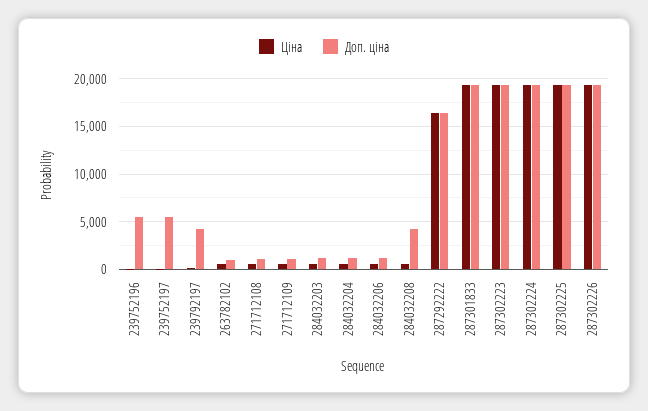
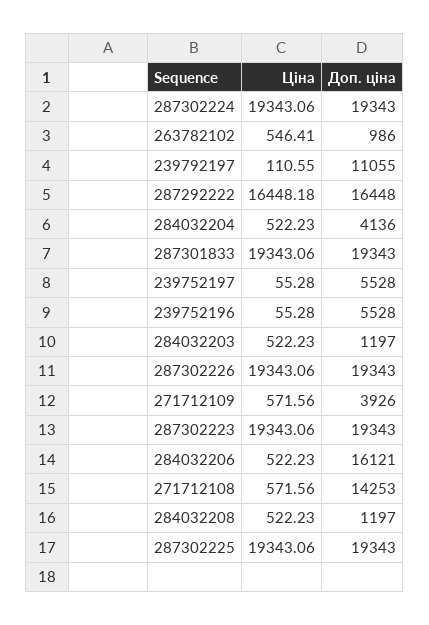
  {
    "Ціна": {
      "239752196": 55.28,
      "239752197": 55.28,
      "239792197": 110.55,
      "263782102": 546.41,
      "271712108": 571.56,
      "271712109": 571.56,
      "284032203": 522.23,
      "284032204": 522.23,
      "284032206": 522.23,
      "284032208": 522.23,
      "287292222": 16448.18,
      "287301833": 19343.06,
      "287302223": 19343.06,
      "287302224": 19343.06,
      "287302225": 19343.06,
      "287302226": 19343.06
    },
    "Доп. ціна": {
      "239752196": 5528,
      "239752197": 5528,
-     "239792197": 4000,
+     "239792197": 11055,
      "263782102": 986,
-     "271712108": 1000,
+     "271712108": 14253,
-     "271712109": 1000,
+     "271712109": 3926,
      "284032203": 1197,
-     "284032204": 1000,
+     "284032204": 4136,
-     "284032206": 1000,
+     "284032206": 16121,
-     "284032208": 4000,
+     "284032208": 1197,
      "287292222": 16448,
      "287301833": 19343,
      "287302223": 19343,
      "287302224": 19343,
      "287302225": 19343,
      "287302226": 19343
    }
  }

